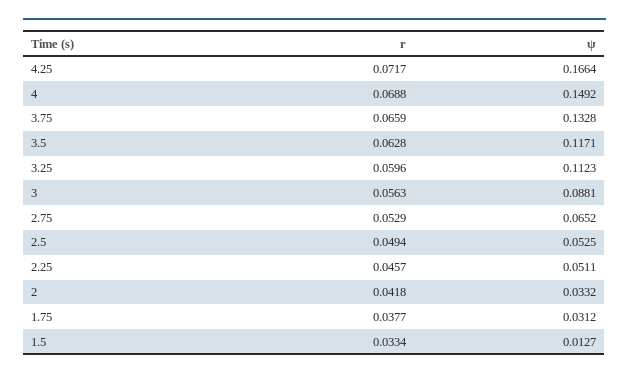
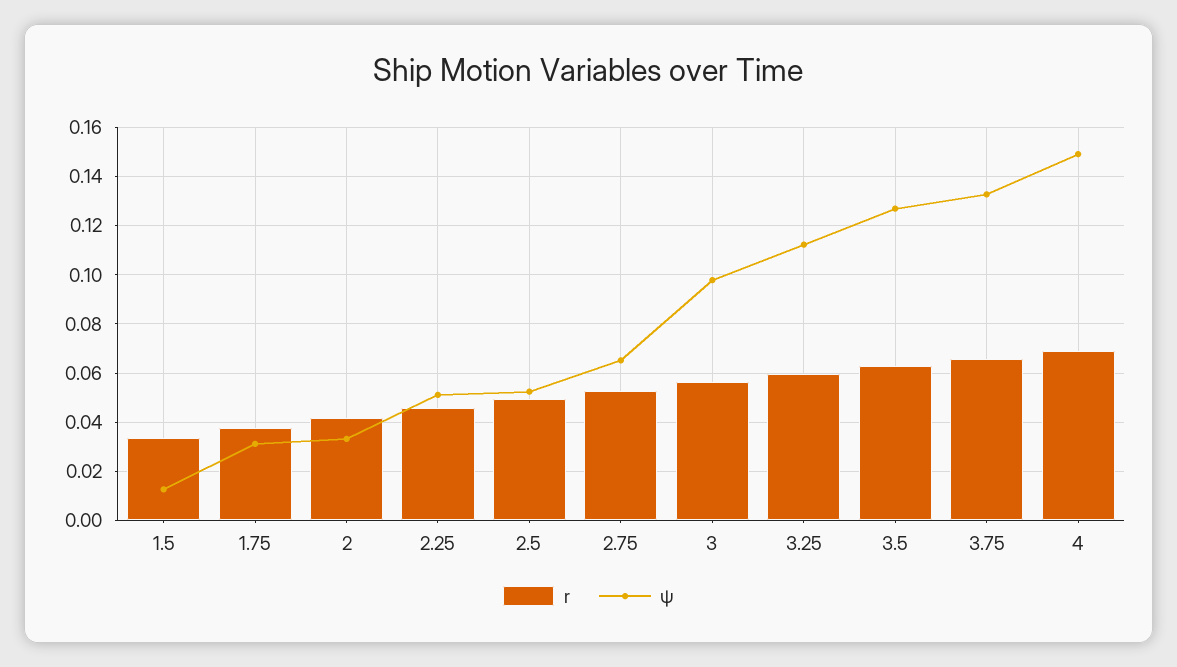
  {
    "r": {
-     "4.25": 0.0717,
      "4": 0.0688,
      "3.75": 0.0659,
      "3.5": 0.0628,
      "3.25": 0.0596,
      "3": 0.0563,
      "2.75": 0.0529,
      "2.5": 0.0494,
      "2.25": 0.0457,
      "2": 0.0418,
      "1.75": 0.0377,
      "1.5": 0.0334
    },
    "ψ": {
-     "4.25": 0.1664,
      "4": 0.1492,
      "3.75": 0.1328,
-     "3.5": 0.1171,
+     "3.5": 0.1275,
      "3.25": 0.1123,
-     "3": 0.0881,
+     "3": 0.0975,
      "2.75": 0.0652,
      "2.5": 0.0525,
      "2.25": 0.0511,
      "2": 0.0332,
      "1.75": 0.0312,
      "1.5": 0.0127
    }
  }

